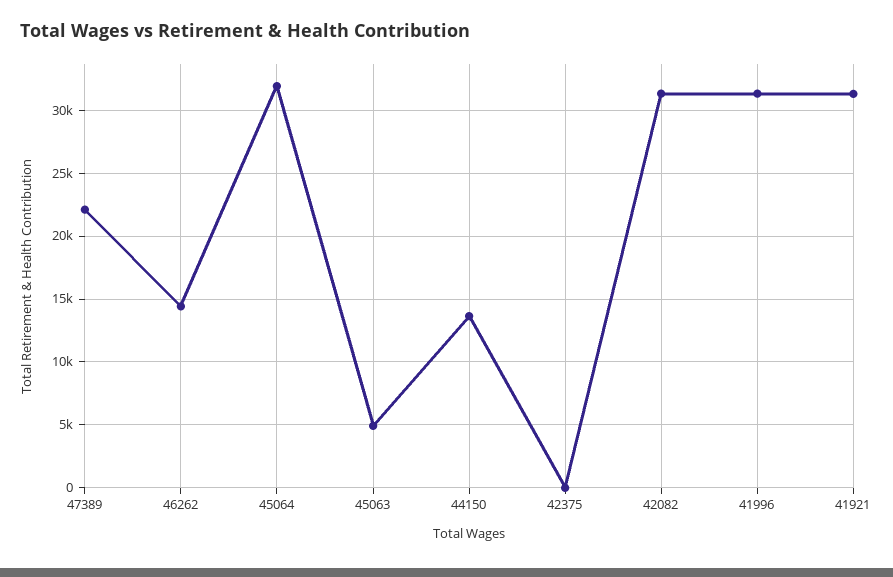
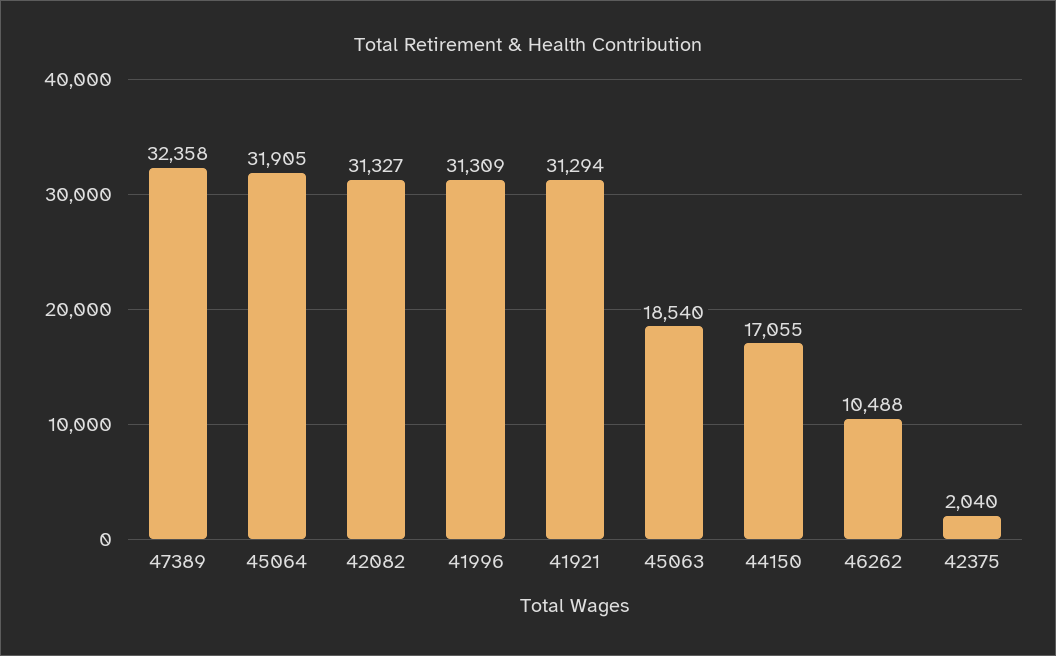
  {
-   "47389": 22000,
+   "47389": 32358,
-   "46262": 14500,
+   "46262": 10488,
    "45064": 31905,
-   "45063": 5000,
+   "45063": 18540,
-   "44150": 13500,
+   "44150": 17055,
-   "42375": 0,
+   "42375": 2040,
    "42082": 31327,
    "41996": 31309,
    "41921": 31294
  }

